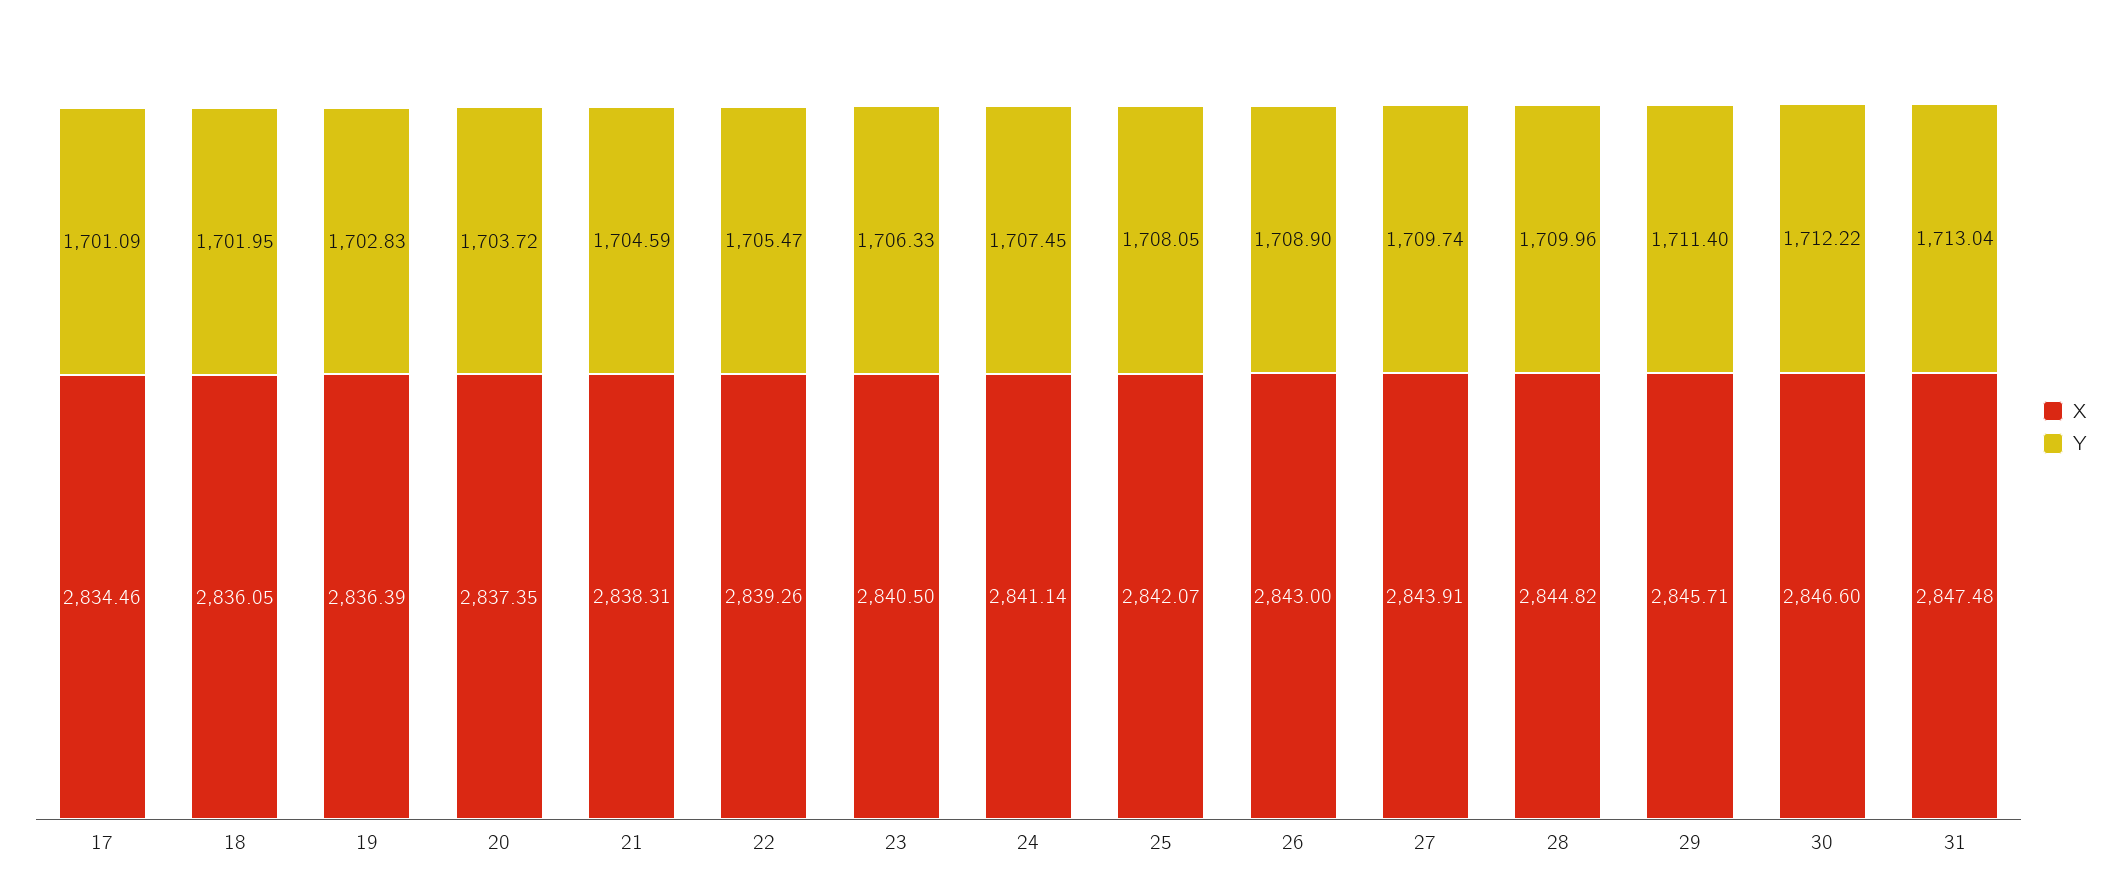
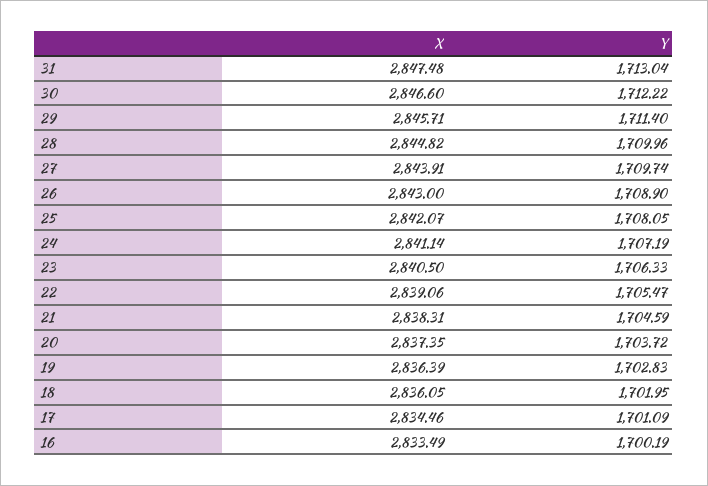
  {
    "X": {
      "17": 2834.46,
      "18": 2836.05,
      "19": 2836.39,
      "20": 2837.35,
      "21": 2838.31,
-     "22": 2839.26,
+     "22": 2839.06,
      "23": 2840.5,
      "24": 2841.14,
      "25": 2842.07,
      "26": 2843,
      "27": 2843.91,
      "28": 2844.82,
      "29": 2845.71,
      "30": 2846.6,
-     "31": 2847.48
+     "31": 2847.48,
+     "16": 2833.49
    },
    "Y": {
      "17": 1701.09,
      "18": 1701.95,
      "19": 1702.83,
      "20": 1703.72,
      "21": 1704.59,
      "22": 1705.47,
      "23": 1706.33,
-     "24": 1707.45,
+     "24": 1707.19,
      "25": 1708.05,
      "26": 1708.9,
      "27": 1709.74,
      "28": 1709.96,
      "29": 1711.4,
      "30": 1712.22,
-     "31": 1713.04
+     "31": 1713.04,
+     "16": 1700.19
    }
  }

